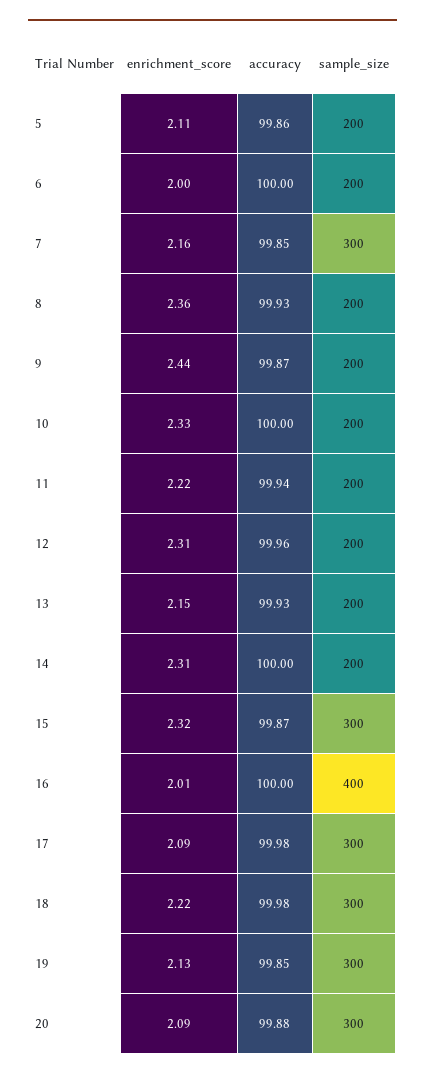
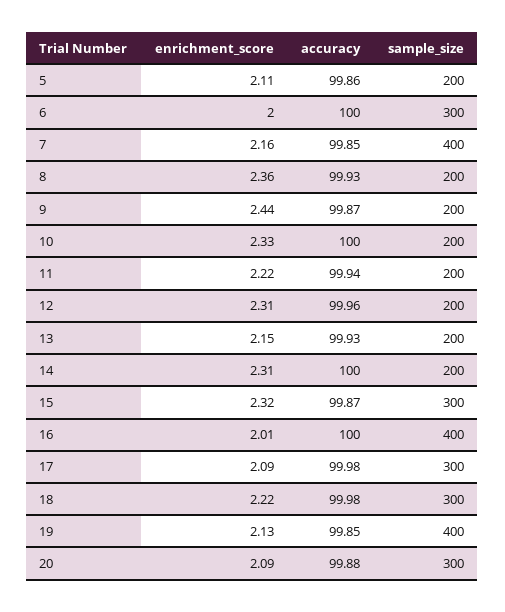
  {
    "enrichment_score": {
      "5": 2.11,
      "6": 2,
      "7": 2.16,
      "8": 2.36,
      "9": 2.44,
      "10": 2.33,
      "11": 2.22,
      "12": 2.31,
      "13": 2.15,
      "14": 2.31,
      "15": 2.32,
      "16": 2.01,
      "17": 2.09,
      "18": 2.22,
      "19": 2.13,
      "20": 2.09
    },
    "accuracy": {
      "5": 99.86,
      "6": 100,
      "7": 99.85,
      "8": 99.93,
      "9": 99.87,
      "10": 100,
      "11": 99.94,
      "12": 99.96,
      "13": 99.93,
      "14": 100,
      "15": 99.87,
      "16": 100,
      "17": 99.98,
      "18": 99.98,
      "19": 99.85,
      "20": 99.88
    },
    "sample_size": {
      "5": 200,
-     "6": 200,
+     "6": 300,
-     "7": 300,
+     "7": 400,
      "8": 200,
      "9": 200,
      "10": 200,
      "11": 200,
      "12": 200,
      "13": 200,
      "14": 200,
      "15": 300,
      "16": 400,
      "17": 300,
      "18": 300,
-     "19": 300,
+     "19": 400,
      "20": 300
    }
  }

